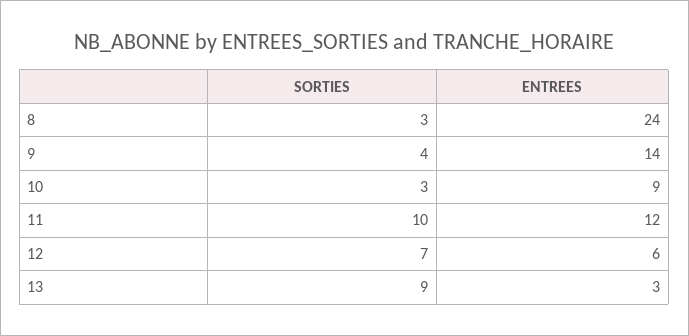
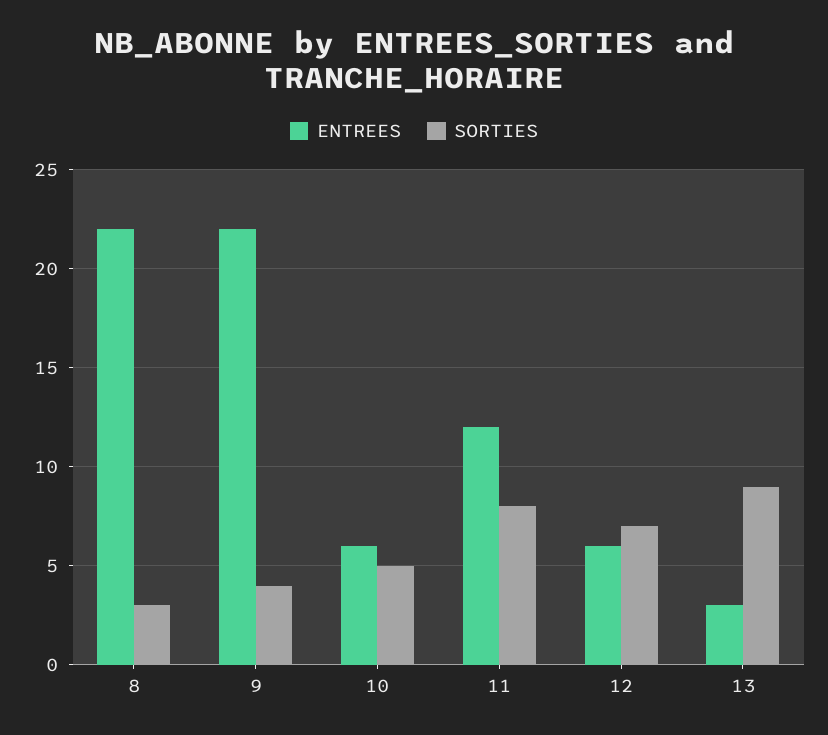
  {
    "SORTIES": {
      "8": 3,
      "9": 4,
-     "10": 3,
+     "10": 5,
-     "11": 10,
+     "11": 8,
      "12": 7,
      "13": 9
    },
    "ENTREES": {
-     "8": 24,
+     "8": 22,
-     "9": 14,
+     "9": 22,
-     "10": 9,
+     "10": 6,
      "11": 12,
      "12": 6,
      "13": 3
    }
  }

